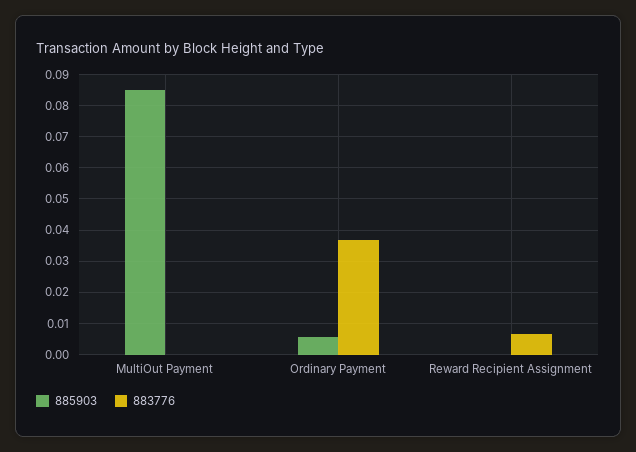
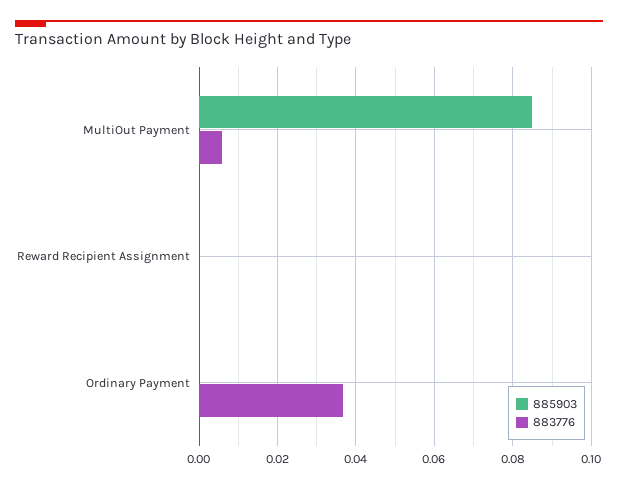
  {
    "885903": {
      "MultiOut Payment": 0.084,
-     "Ordinary Payment": 0.006,
+     "Ordinary Payment": 0,
      "Reward Recipient Assignment": 0
    },
    "883776": {
-     "MultiOut Payment": 0,
+     "MultiOut Payment": 0.006,
      "Ordinary Payment": 0.036,
-     "Reward Recipient Assignment": 0.006
+     "Reward Recipient Assignment": 0
    }
  }

